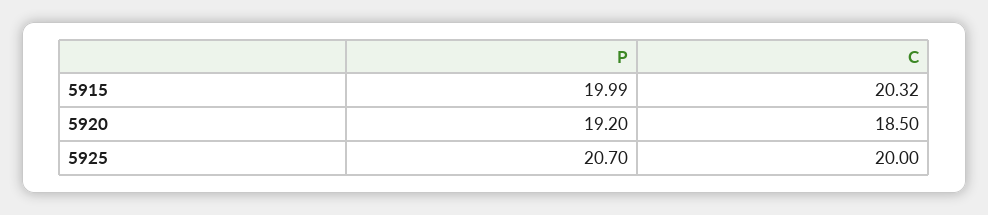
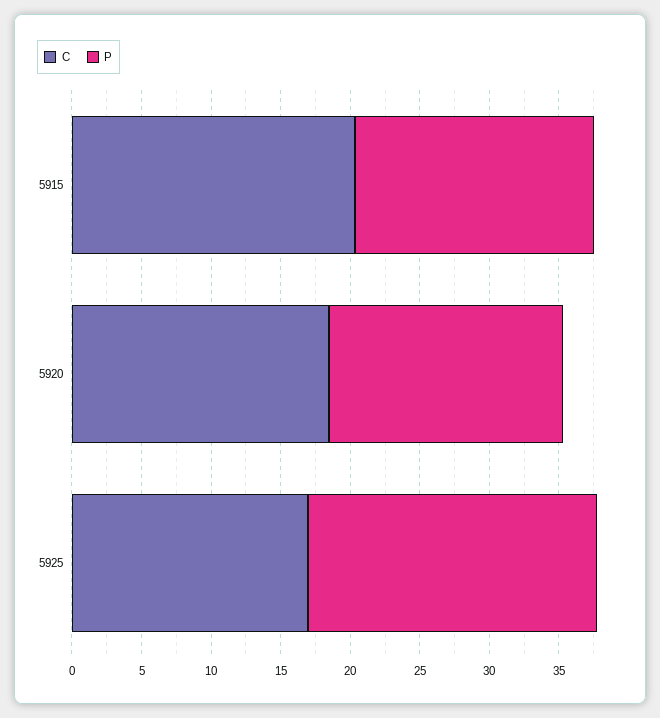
  {
    "P": {
-     "5915": 19.99,
+     "5915": 17,
-     "5920": 19.2,
+     "5920": 17,
      "5925": 20.7
    },
    "C": {
      "5915": 20.32,
      "5920": 18.5,
-     "5925": 20
+     "5925": 17
    }
  }

